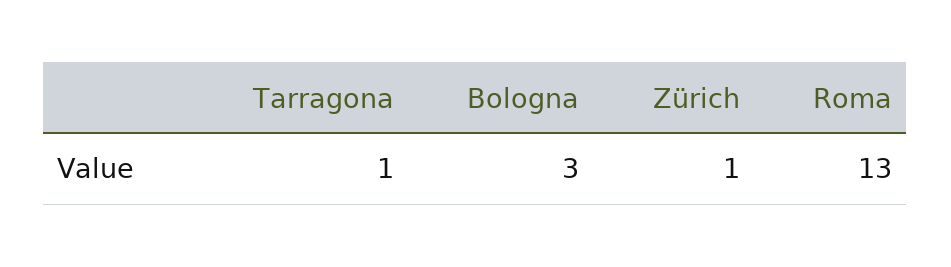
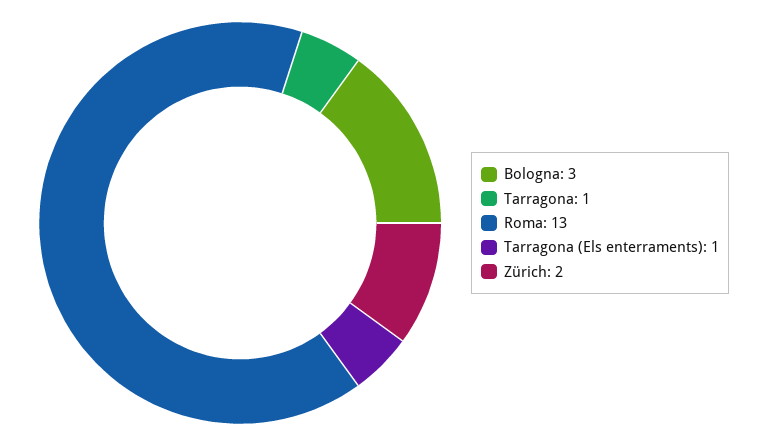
  {
    "Tarragona": 1,
    "Bologna": 3,
-   "Zürich": 1,
+   "Zürich": 2,
-   "Roma": 13
+   "Roma": 13,
+   "Tarragona (Els enterraments)": 1
  }

